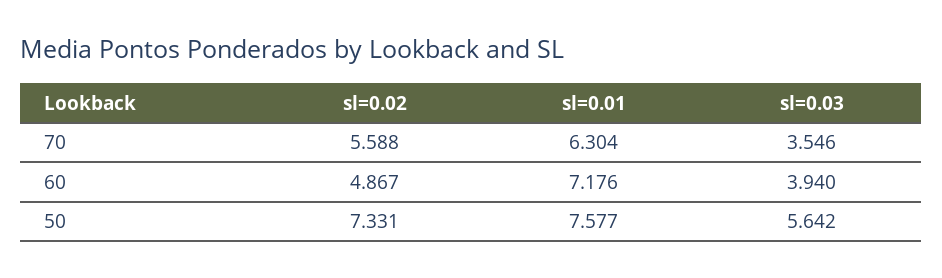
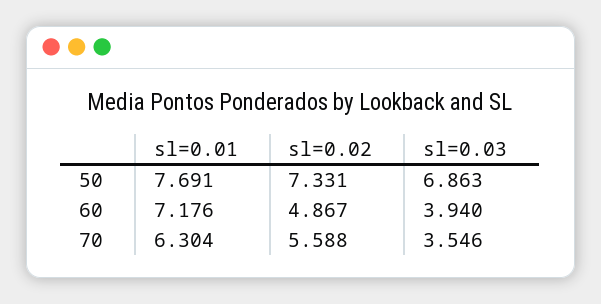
  {
    "sl=0.02": {
      "70": 5.588,
      "60": 4.867,
      "50": 7.331
    },
    "sl=0.01": {
      "70": 6.304,
      "60": 7.176,
-     "50": 7.577
+     "50": 7.691
    },
    "sl=0.03": {
      "70": 3.546,
      "60": 3.94,
-     "50": 5.642
+     "50": 6.863
    }
  }

